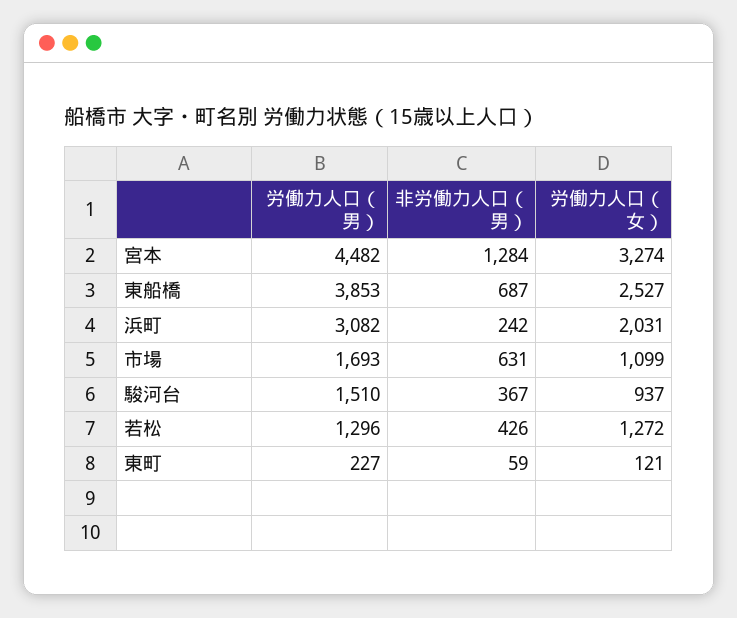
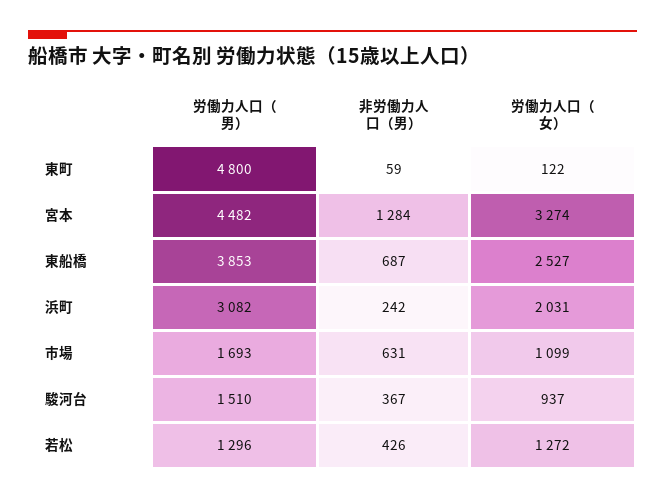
  {
    "労働力人口（男）": {
      "宮本": 4482,
      "東船橋": 3853,
      "浜町": 3082,
      "市場": 1693,
      "駿河台": 1510,
      "若松": 1296,
-     "東町": 227
+     "東町": 4800
    },
    "非労働力人口（男）": {
      "宮本": 1284,
      "東船橋": 687,
      "浜町": 242,
      "市場": 631,
      "駿河台": 367,
      "若松": 426,
      "東町": 59
    },
    "労働力人口（女）": {
      "宮本": 3274,
      "東船橋": 2527,
      "浜町": 2031,
      "市場": 1099,
      "駿河台": 937,
      "若松": 1272,
-     "東町": 121
+     "東町": 122
    }
  }

